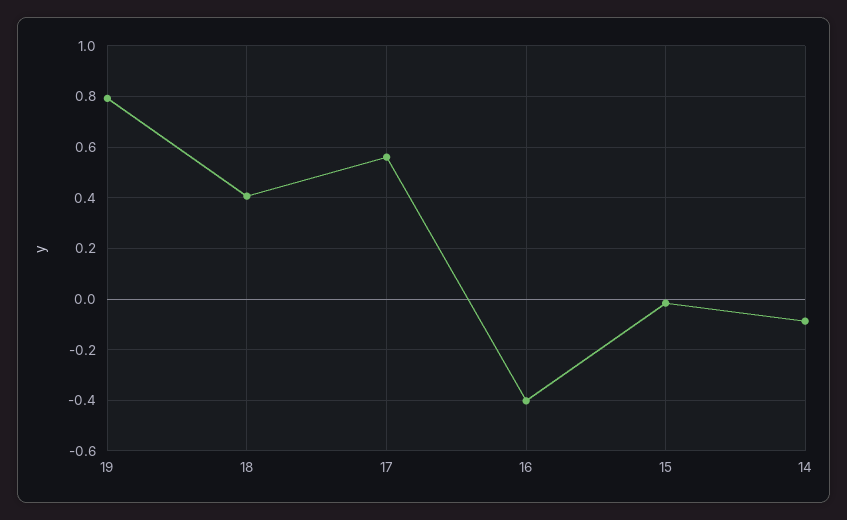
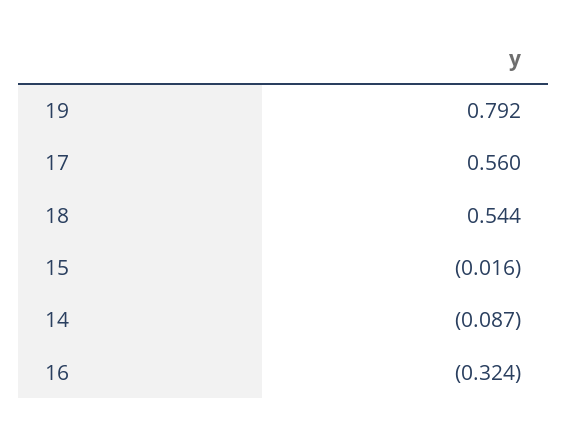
  {
    "19": 0.792,
-   "18": 0.4,
+   "18": 0.544,
    "17": 0.56,
-   "16": -0.4,
+   "16": -0.324,
    "15": -0.016,
    "14": -0.087
  }

